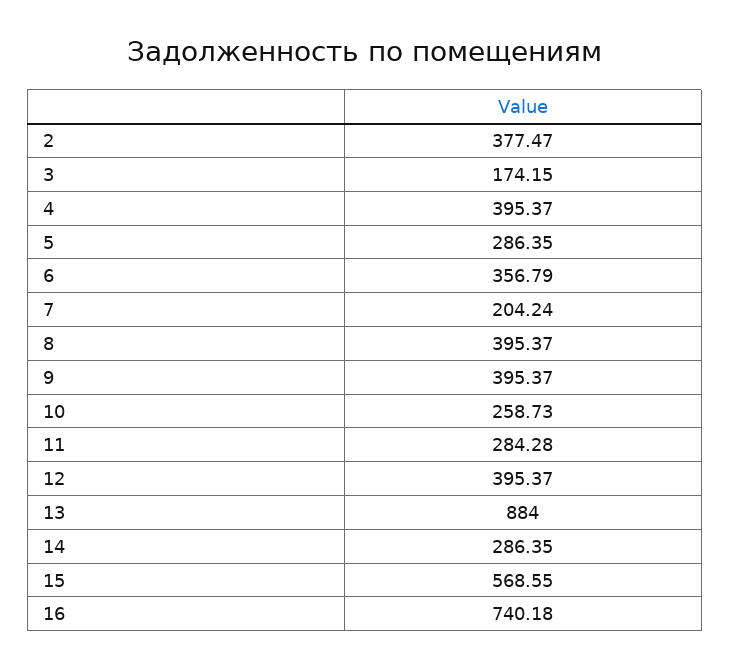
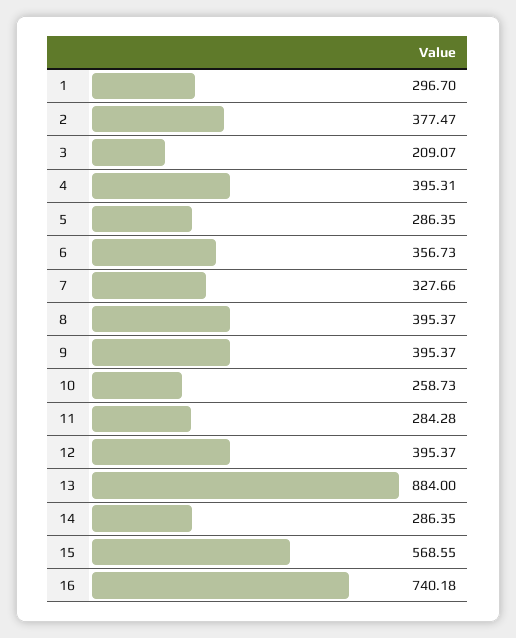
  {
    "2": 377.47,
-   "3": 174.15,
+   "3": 209.07,
-   "4": 395.37,
+   "4": 395.31,
    "5": 286.35,
-   "6": 356.79,
+   "6": 356.73,
-   "7": 204.24,
+   "7": 327.66,
    "8": 395.37,
    "9": 395.37,
    "10": 258.73,
    "11": 284.28,
    "12": 395.37,
    "13": 884,
    "14": 286.35,
    "15": 568.55,
-   "16": 740.18
+   "16": 740.18,
+   "1": 296.7
  }

